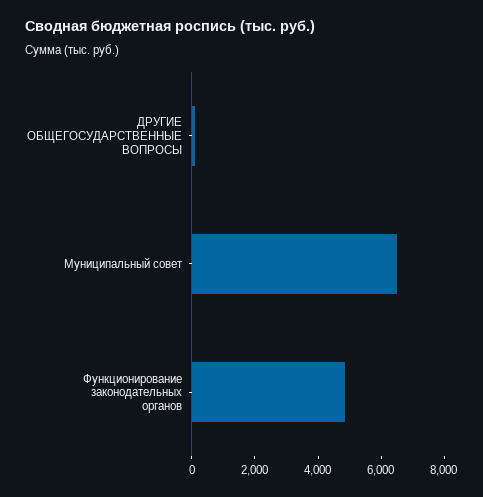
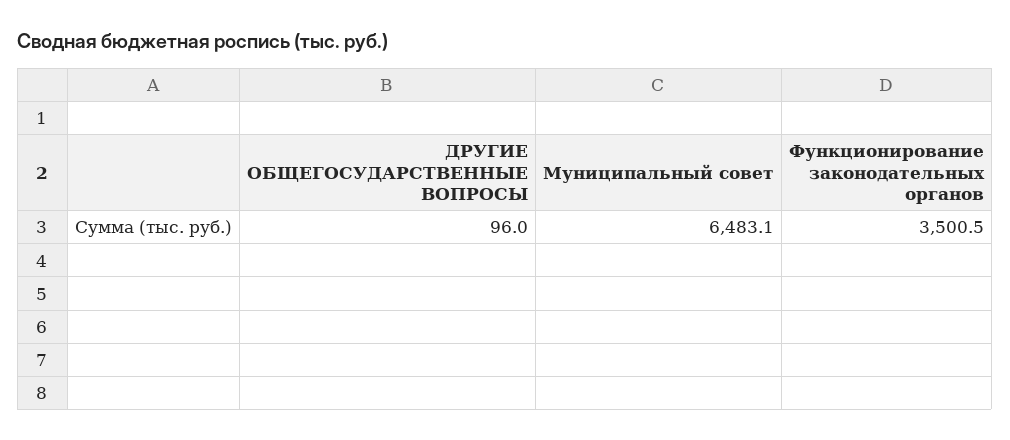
  {
    "ДРУГИЕ ОБЩЕГОСУДАРСТВЕННЫЕ ВОПРОСЫ": 96,
    "Муниципальный совет": 6483.1,
-   "Функционирование законодательных органов": 5000
+   "Функционирование законодательных органов": 3500.5
  }

